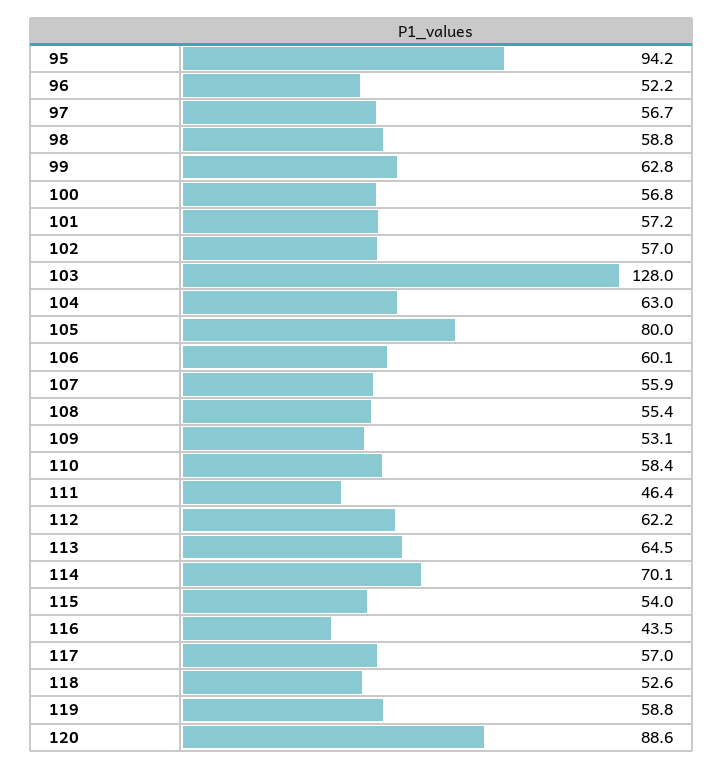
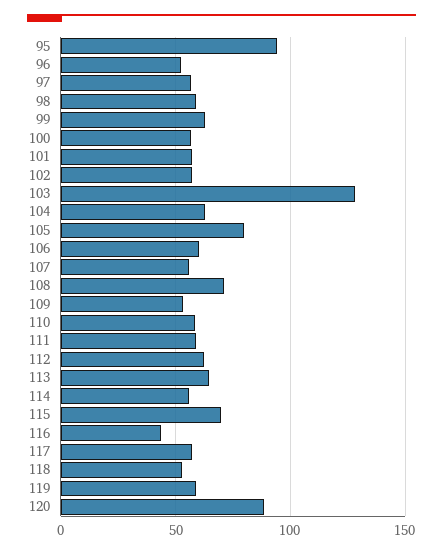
  {
    "95": 94.2,
    "96": 52.2,
    "97": 56.7,
    "98": 58.8,
    "99": 62.8,
    "100": 56.8,
    "101": 57.2,
    "102": 57,
    "103": 128,
    "104": 63,
    "105": 80,
    "106": 60.1,
    "107": 55.9,
-   "108": 55.4,
+   "108": 70,
    "109": 53.1,
    "110": 58.4,
-   "111": 46.4,
+   "111": 60,
    "112": 62.2,
    "113": 64.5,
-   "114": 70.1,
+   "114": 55,
-   "115": 54,
+   "115": 70,
    "116": 43.5,
    "117": 57,
    "118": 52.6,
    "119": 58.8,
    "120": 88.6
  }

